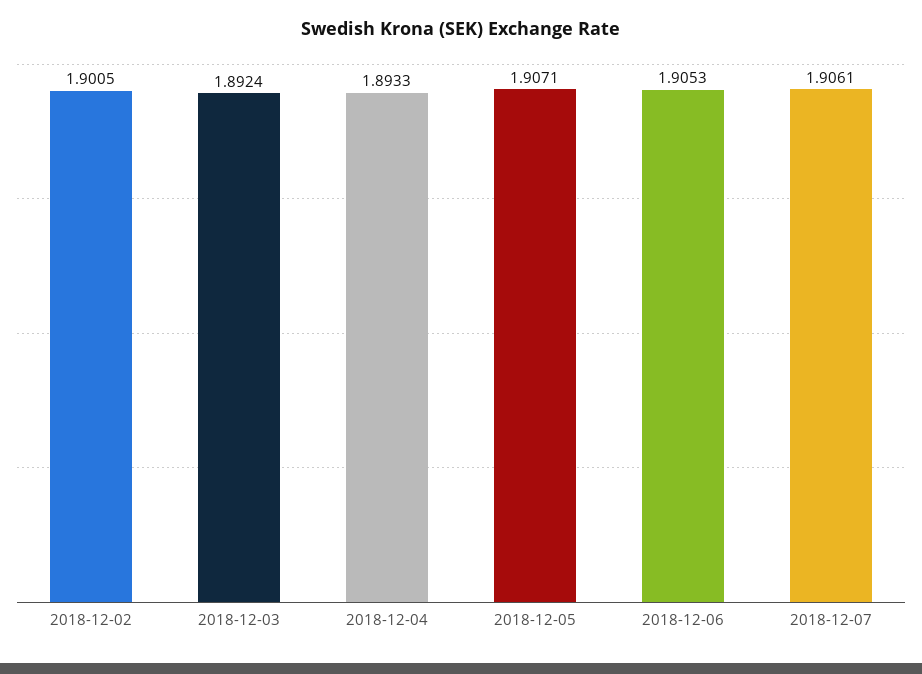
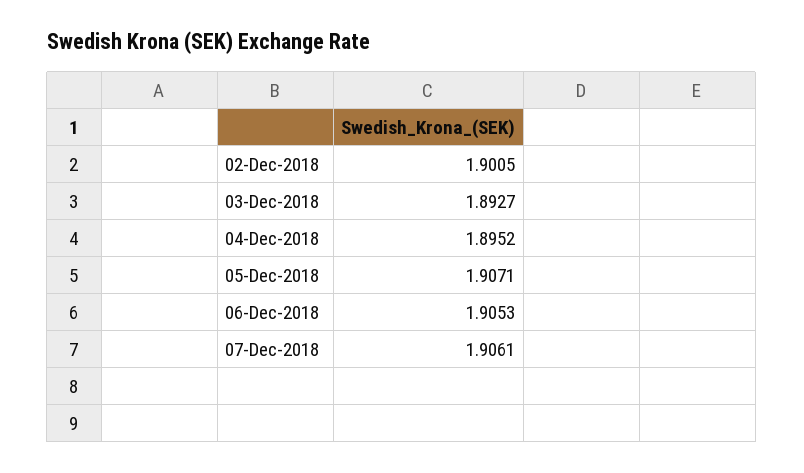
  {
    "2018-12-02": 1.9005,
-   "2018-12-03": 1.8924,
+   "2018-12-03": 1.8927,
-   "2018-12-04": 1.8933,
+   "2018-12-04": 1.8952,
    "2018-12-05": 1.9071,
    "2018-12-06": 1.9053,
    "2018-12-07": 1.9061
  }

